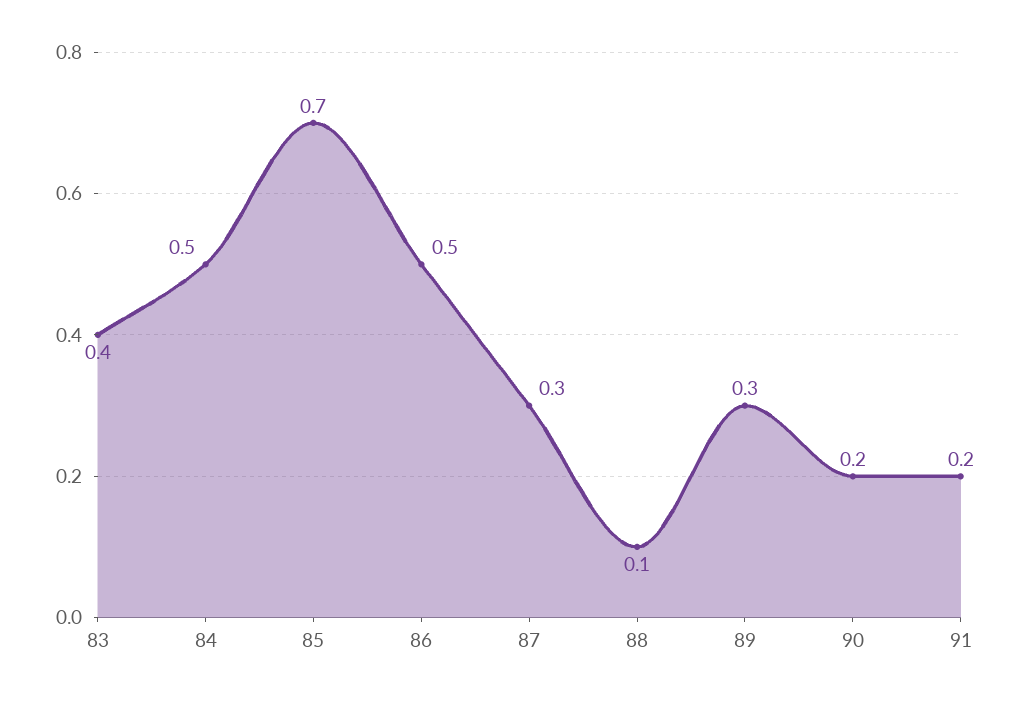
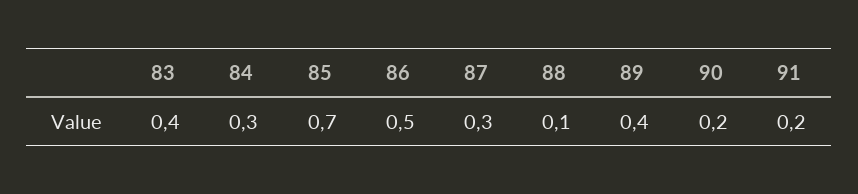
  {
    "83": 0.4,
-   "84": 0.5,
+   "84": 0.3,
    "85": 0.7,
    "86": 0.5,
    "87": 0.3,
    "88": 0.1,
-   "89": 0.3,
+   "89": 0.4,
    "90": 0.2,
    "91": 0.2
  }

